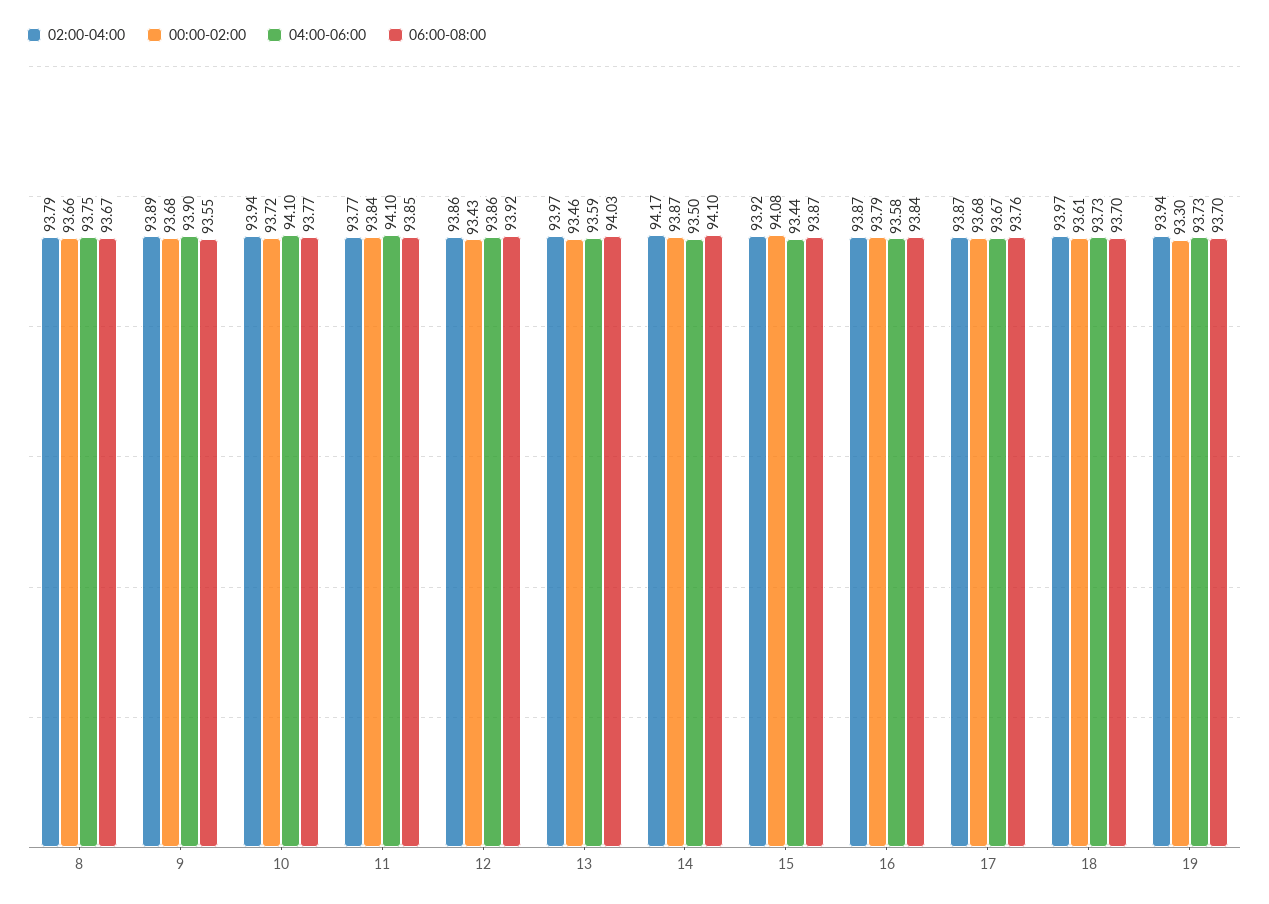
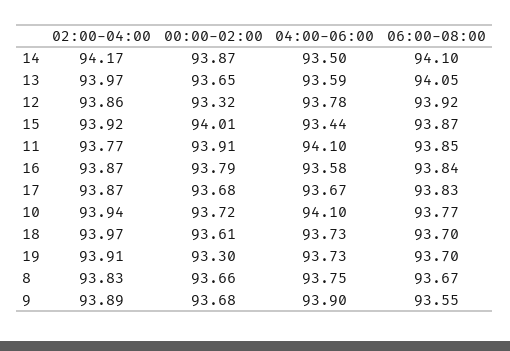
  {
    "02:00-04:00": {
-     "8": 93.79,
+     "8": 93.83,
      "9": 93.89,
      "10": 93.94,
      "11": 93.77,
      "12": 93.86,
      "13": 93.97,
      "14": 94.17,
      "15": 93.92,
      "16": 93.87,
      "17": 93.87,
      "18": 93.97,
-     "19": 93.94
+     "19": 93.91
    },
    "00:00-02:00": {
      "8": 93.66,
      "9": 93.68,
      "10": 93.72,
-     "11": 93.84,
+     "11": 93.91,
-     "12": 93.43,
+     "12": 93.32,
-     "13": 93.46,
+     "13": 93.65,
      "14": 93.87,
-     "15": 94.08,
+     "15": 94.01,
      "16": 93.79,
      "17": 93.68,
      "18": 93.61,
      "19": 93.3
    },
    "04:00-06:00": {
      "8": 93.75,
      "9": 93.9,
      "10": 94.1,
      "11": 94.1,
-     "12": 93.86,
+     "12": 93.78,
      "13": 93.59,
      "14": 93.5,
      "15": 93.44,
      "16": 93.58,
      "17": 93.67,
      "18": 93.73,
      "19": 93.73
    },
    "06:00-08:00": {
      "8": 93.67,
      "9": 93.55,
      "10": 93.77,
      "11": 93.85,
      "12": 93.92,
-     "13": 94.03,
+     "13": 94.05,
      "14": 94.1,
      "15": 93.87,
      "16": 93.84,
-     "17": 93.76,
+     "17": 93.83,
      "18": 93.7,
      "19": 93.7
    }
  }

